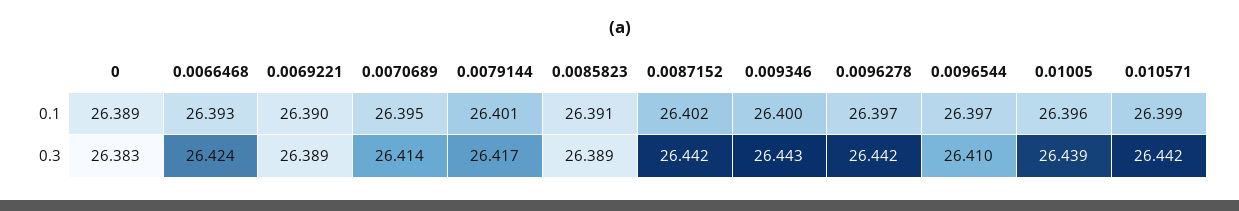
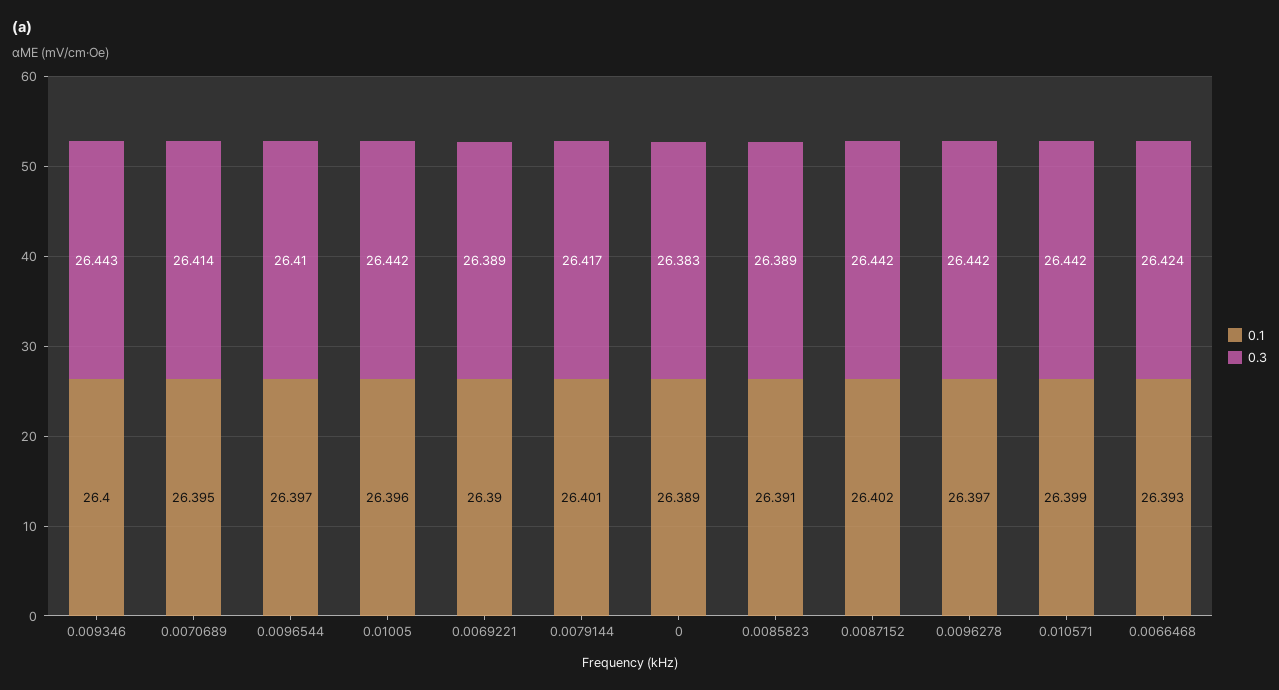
  {
    "0.1": {
      "0": 26.389,
      "0.0066468": 26.393,
      "0.0069221": 26.39,
      "0.0070689": 26.395,
      "0.0079144": 26.401,
      "0.0085823": 26.391,
      "0.0087152": 26.402,
      "0.009346": 26.4,
      "0.0096278": 26.397,
      "0.0096544": 26.397,
      "0.01005": 26.396,
      "0.010571": 26.399
    },
    "0.3": {
      "0": 26.383,
      "0.0066468": 26.424,
      "0.0069221": 26.389,
      "0.0070689": 26.414,
      "0.0079144": 26.417,
      "0.0085823": 26.389,
      "0.0087152": 26.442,
      "0.009346": 26.443,
      "0.0096278": 26.442,
      "0.0096544": 26.41,
-     "0.01005": 26.439,
+     "0.01005": 26.442,
      "0.010571": 26.442
    }
  }

